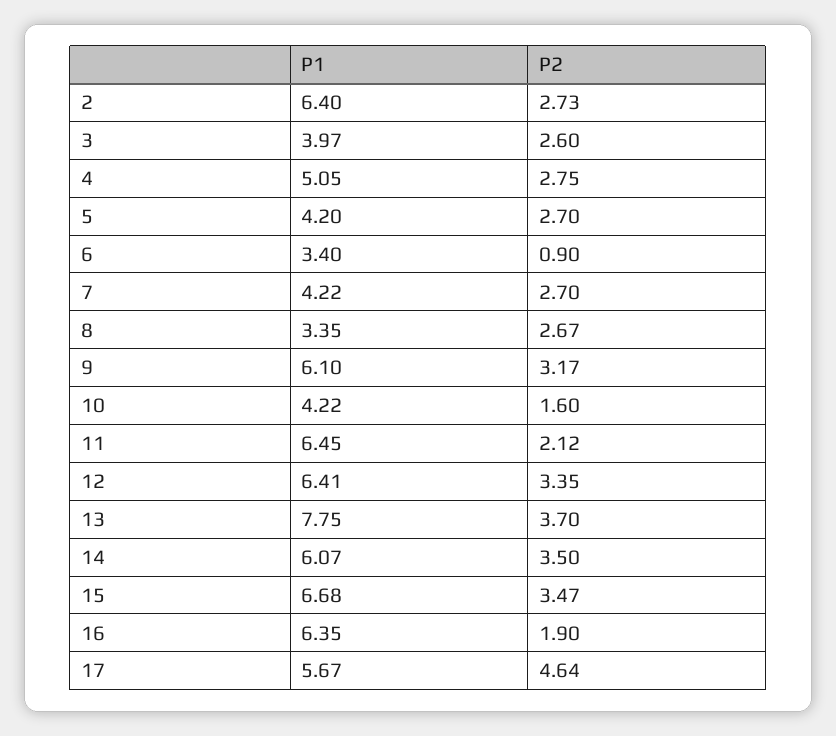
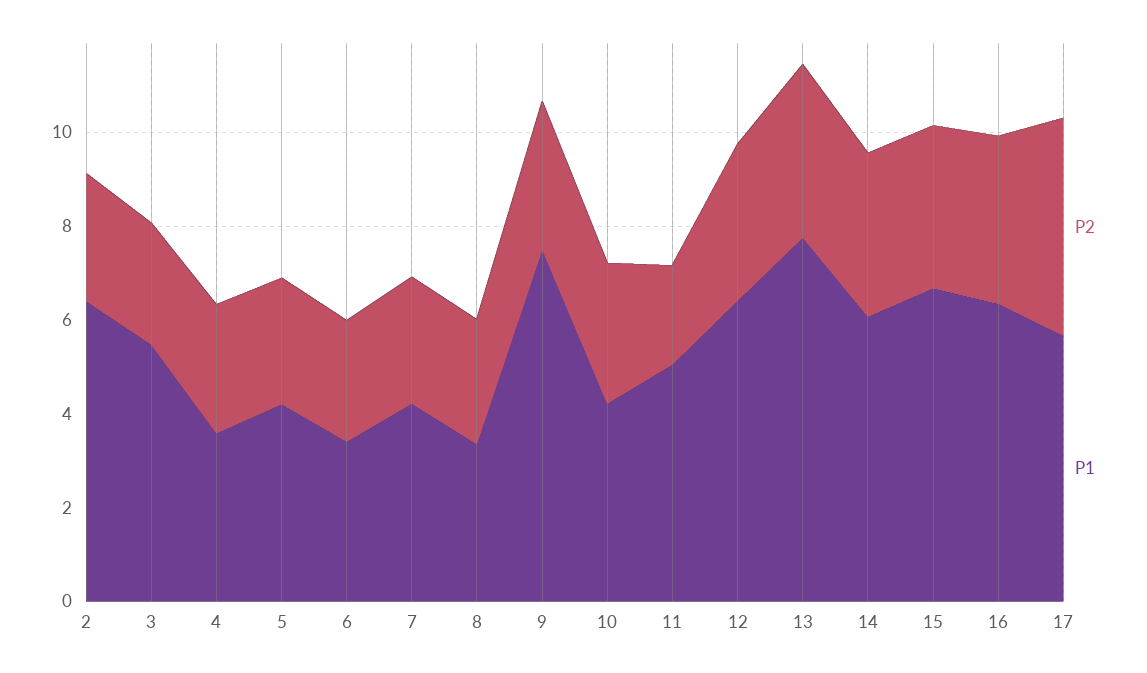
  {
    "P1": {
      "2": 6.4,
-     "3": 3.97,
+     "3": 5.5,
-     "4": 5.05,
+     "4": 3.5,
      "5": 4.2,
      "6": 3.4,
      "7": 4.22,
      "8": 3.35,
-     "9": 6.1,
+     "9": 7.5,
      "10": 4.22,
-     "11": 6.45,
+     "11": 5,
      "12": 6.41,
      "13": 7.75,
      "14": 6.07,
      "15": 6.68,
      "16": 6.35,
      "17": 5.67
    },
    "P2": {
      "2": 2.73,
      "3": 2.6,
      "4": 2.75,
      "5": 2.7,
-     "6": 0.9,
+     "6": 2.5,
      "7": 2.7,
      "8": 2.67,
      "9": 3.17,
-     "10": 1.6,
+     "10": 3,
      "11": 2.12,
      "12": 3.35,
      "13": 3.7,
      "14": 3.5,
      "15": 3.47,
-     "16": 1.9,
+     "16": 3.5,
      "17": 4.64
    }
  }

